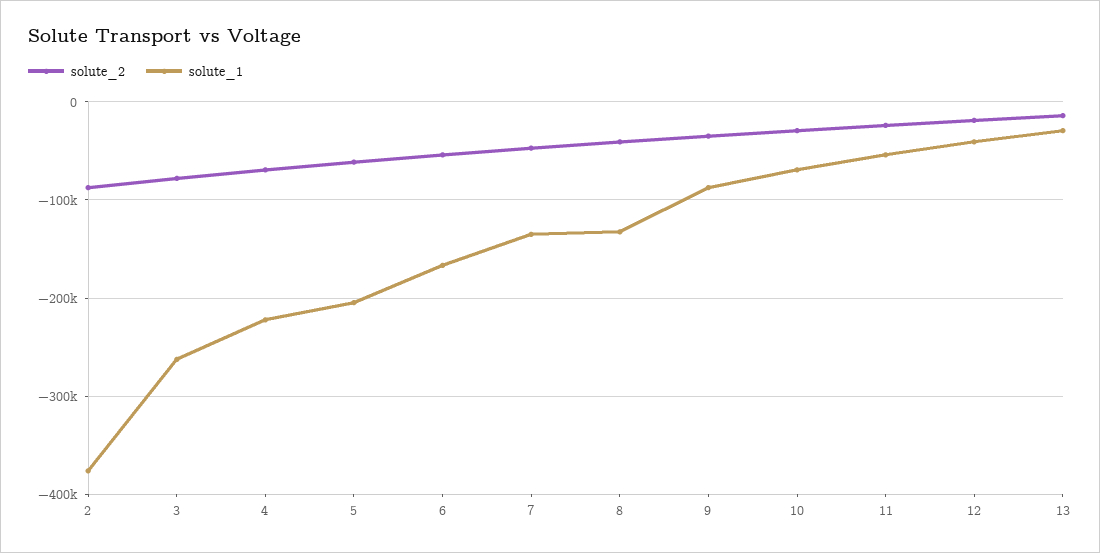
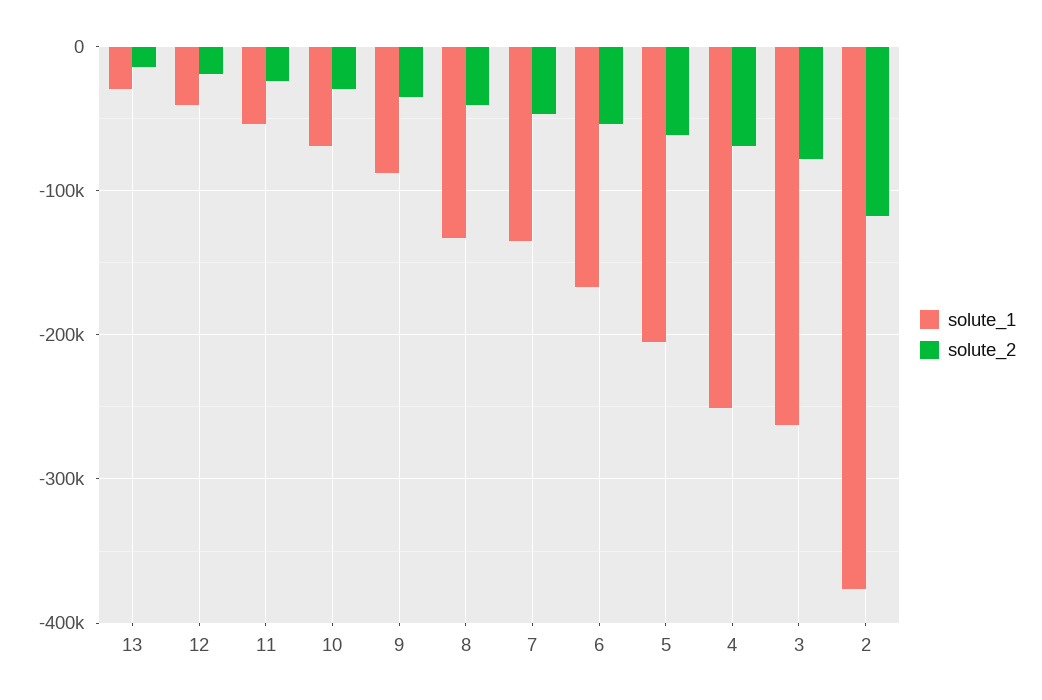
  {
    "solute_2": {
-     "2": -90000,
+     "2": -120000,
      "3": -80000,
      "4": -70000,
      "5": -60000,
      "6": -50000,
      "7": -50000,
      "8": -40000,
      "9": -30000,
      "10": -30000,
      "11": -20000,
      "12": -20000,
      "13": -10000
    },
    "solute_1": {
      "2": -380000,
      "3": -260000,
-     "4": -220000,
+     "4": -250000,
      "5": -200000,
      "6": -170000,
      "7": -140000,
      "8": -130000,
      "9": -90000,
      "10": -70000,
      "11": -50000,
      "12": -40000,
      "13": -30000
    }
  }

